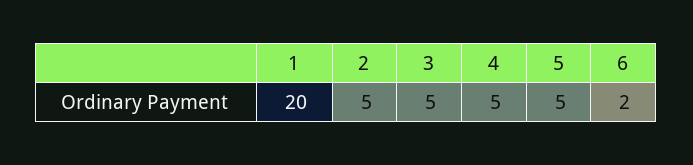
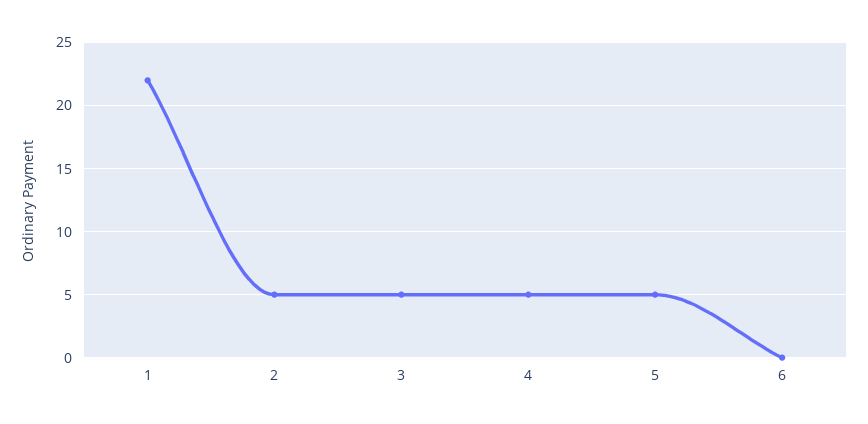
  {
-   "1": 20,
+   "1": 22,
    "2": 5,
    "3": 5,
    "4": 5,
    "5": 5,
-   "6": 2
+   "6": 0
  }

